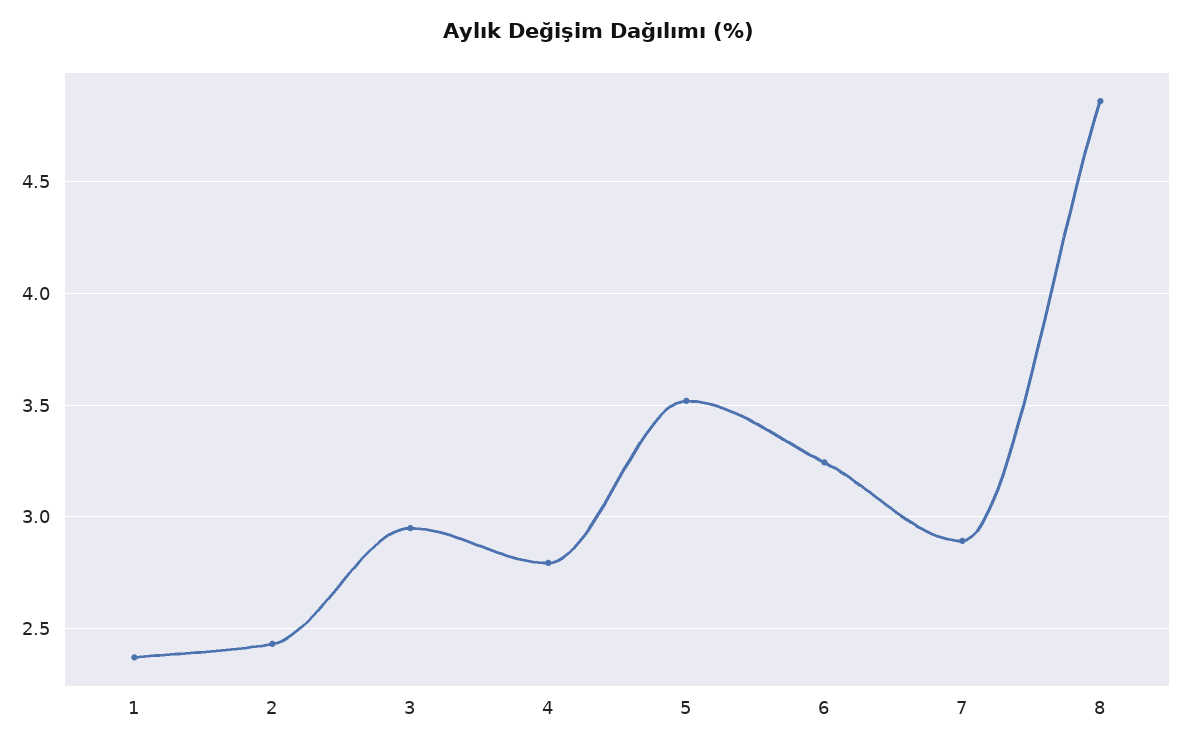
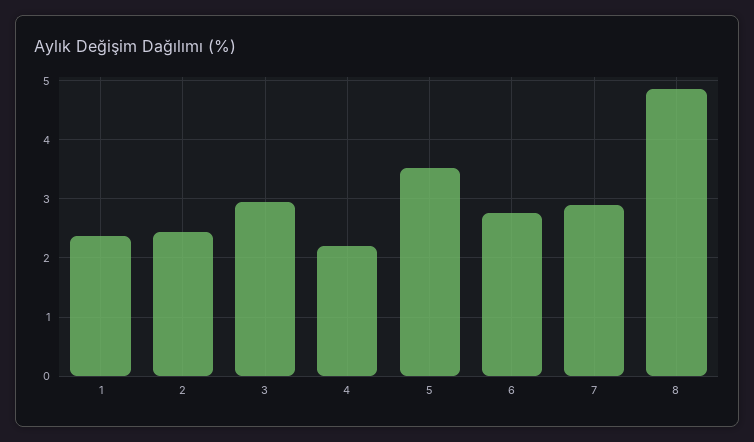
  {
    "1": 2.35,
    "2": 2.45,
    "3": 2.95,
-   "4": 2.8,
+   "4": 2.2,
    "5": 3.5,
-   "6": 3.25,
+   "6": 2.8,
    "7": 2.9,
    "8": 4.85
  }

